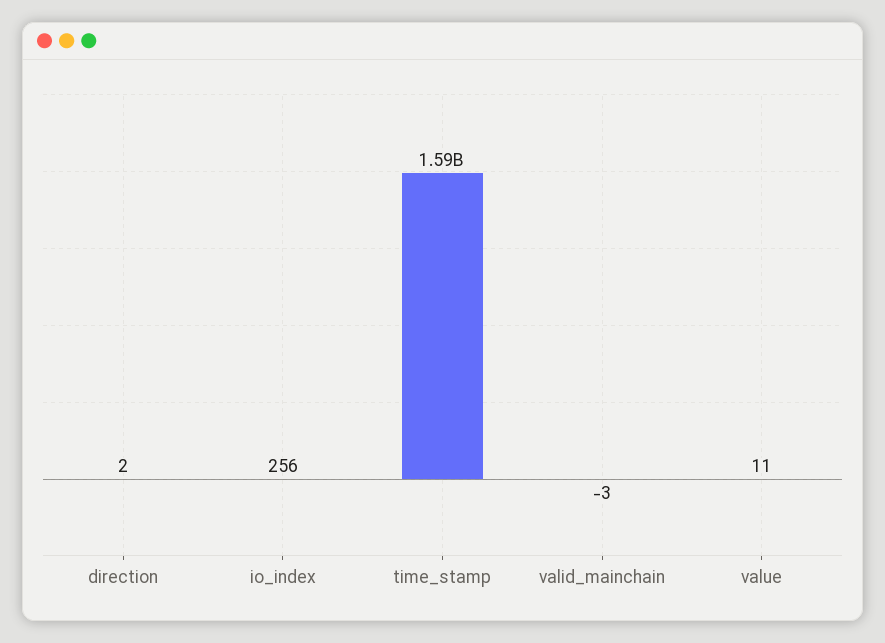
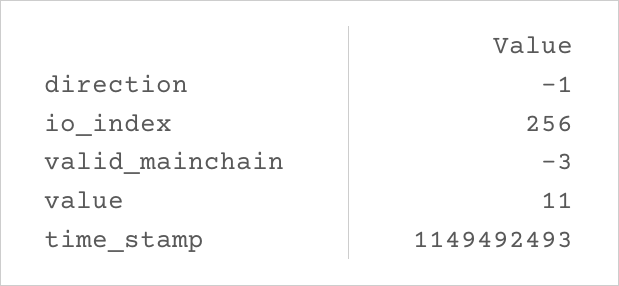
  {
-   "direction": 2,
+   "direction": -1,
    "io_index": 256,
-   "time_stamp": 1590000000,
+   "time_stamp": 1149492493,
    "valid_mainchain": -3,
    "value": 11
  }

